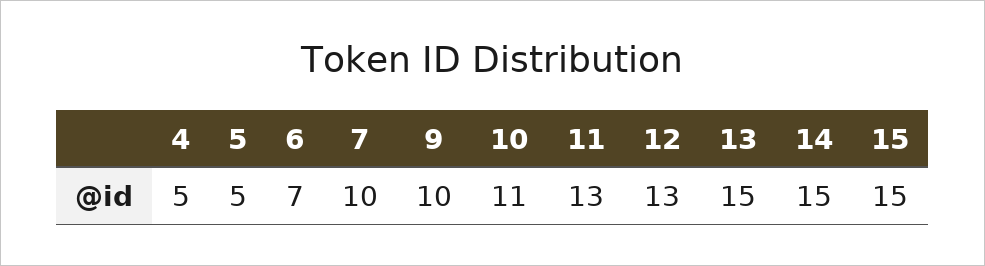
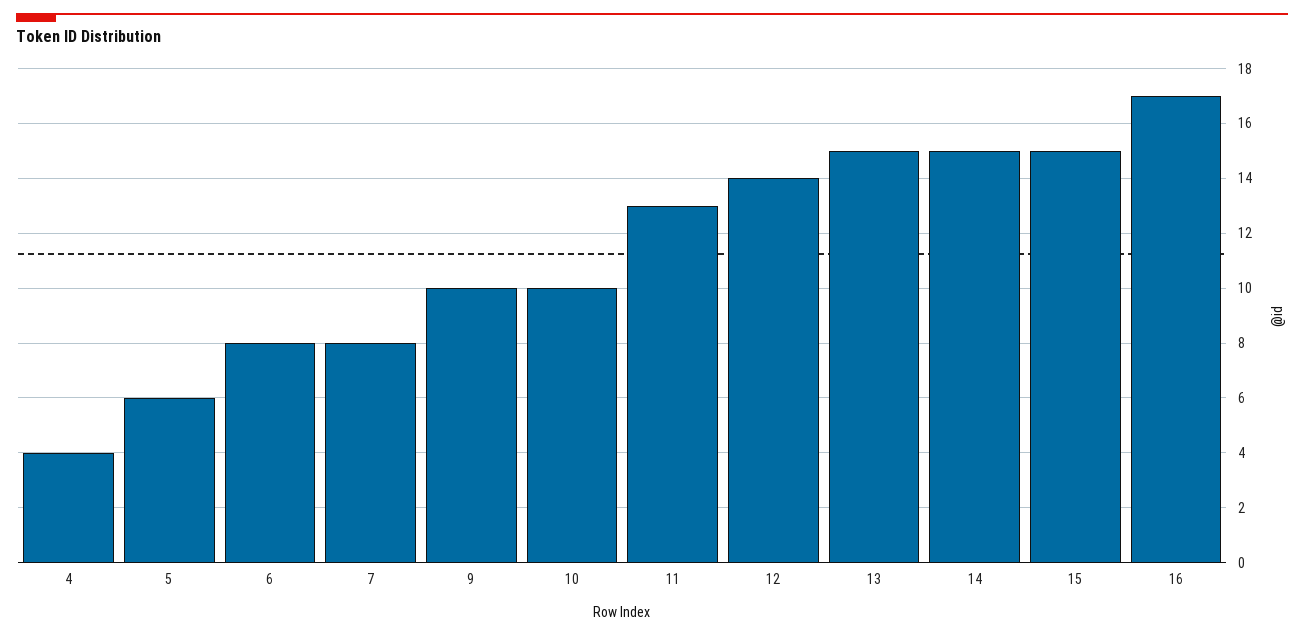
  {
-   "4": 5,
+   "4": 4,
-   "5": 5,
+   "5": 6,
-   "6": 7,
+   "6": 8,
-   "7": 10,
+   "7": 8,
    "9": 10,
-   "10": 11,
+   "10": 10,
    "11": 13,
-   "12": 13,
+   "12": 14,
    "13": 15,
    "14": 15,
-   "15": 15
+   "15": 15,
+   "16": 17
  }

